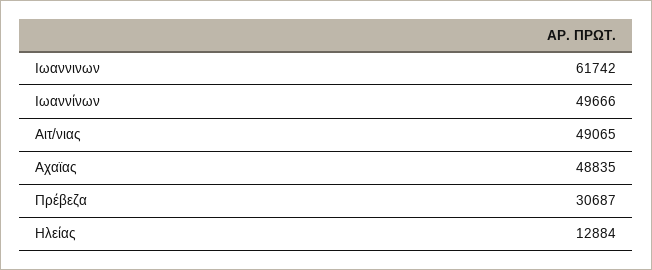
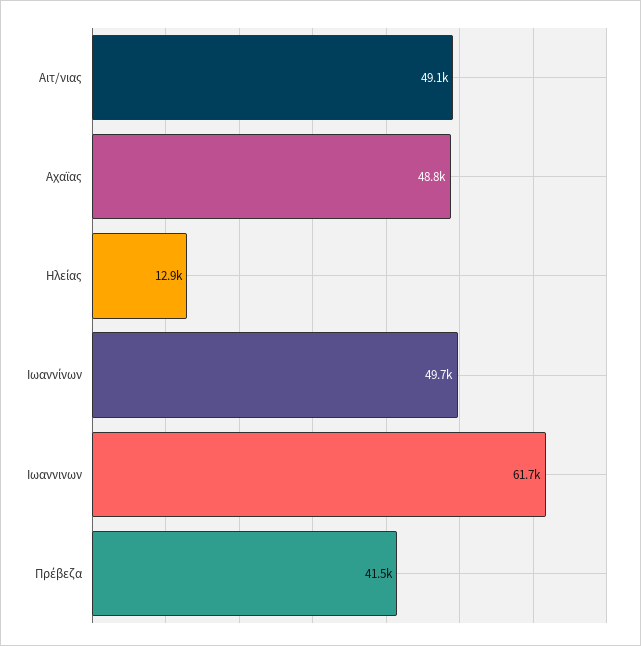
  {
    "Ιωαννινων": 61742,
    "Ιωαννίνων": 49666,
    "Αιτ/νιας": 49065,
    "Αχαϊας": 48835,
-   "Πρέβεζα": 30687,
+   "Πρέβεζα": 41500,
    "Ηλείας": 12884
  }

